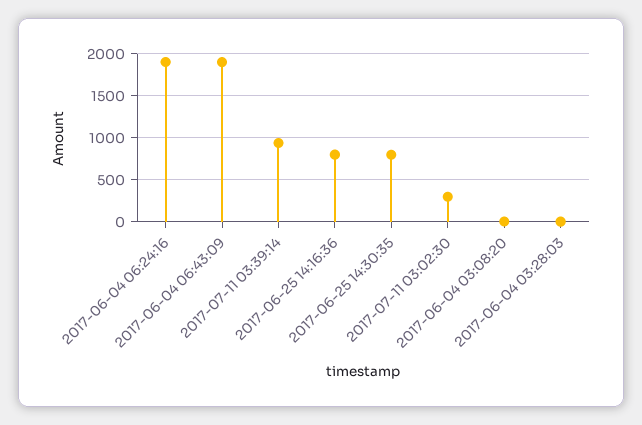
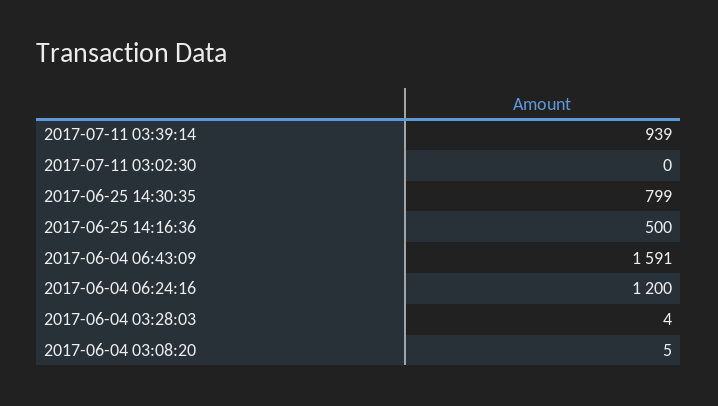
  {
-   "2017-06-04 06:24:16": 1900,
+   "2017-06-04 06:24:16": 1200,
-   "2017-06-04 06:43:09": 1900,
+   "2017-06-04 06:43:09": 1591,
    "2017-07-11 03:39:14": 939,
-   "2017-06-25 14:16:36": 800,
+   "2017-06-25 14:16:36": 500,
    "2017-06-25 14:30:35": 799,
-   "2017-07-11 03:02:30": 300,
+   "2017-07-11 03:02:30": 0,
    "2017-06-04 03:08:20": 5,
    "2017-06-04 03:28:03": 4
  }

